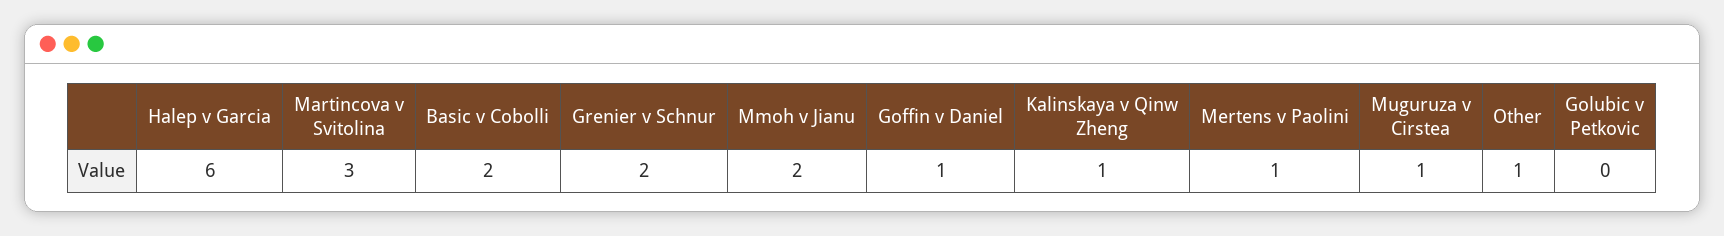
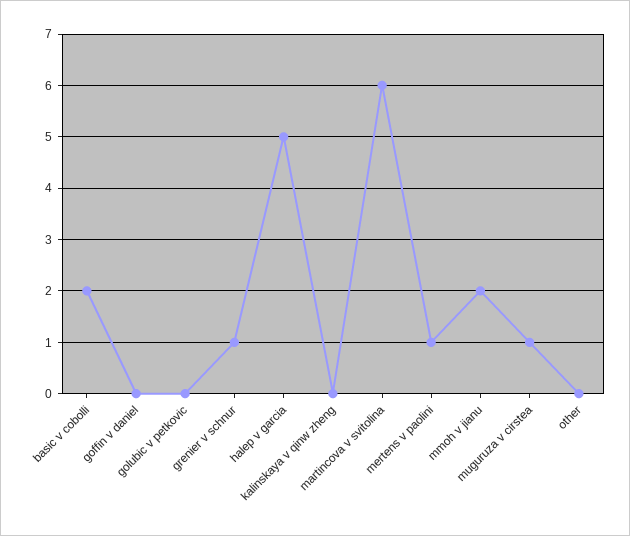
  {
-   "Halep v Garcia": 6,
+   "Halep v Garcia": 5,
-   "Martincova v Svitolina": 3,
+   "Martincova v Svitolina": 6,
    "Basic v Cobolli": 2,
-   "Grenier v Schnur": 2,
+   "Grenier v Schnur": 1,
    "Mmoh v Jianu": 2,
-   "Goffin v Daniel": 1,
+   "Goffin v Daniel": 0,
-   "Kalinskaya v Qinw Zheng": 1,
+   "Kalinskaya v Qinw Zheng": 0,
    "Mertens v Paolini": 1,
    "Muguruza v Cirstea": 1,
-   "Other": 1,
+   "Other": 0,
    "Golubic v Petkovic": 0
  }

